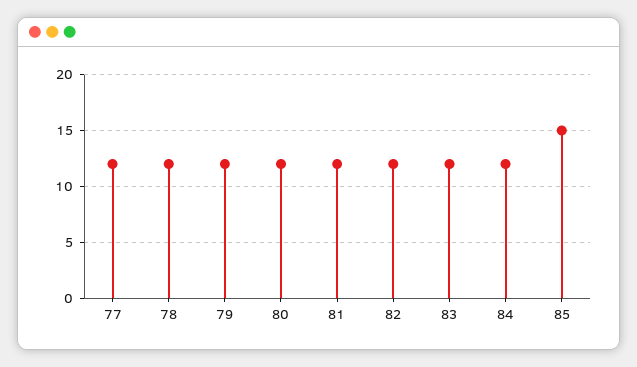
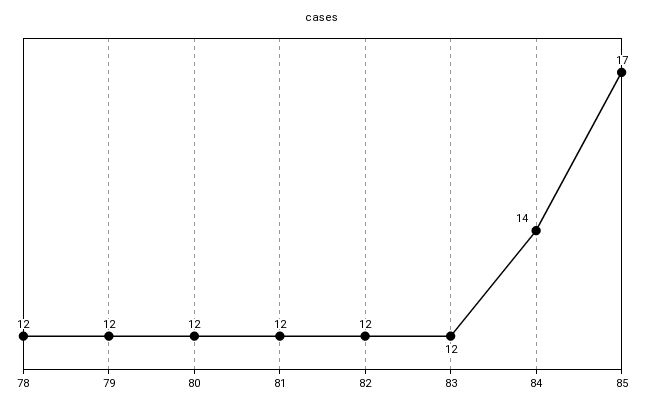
  {
-   "77": 12,
    "78": 12,
    "79": 12,
    "80": 12,
    "81": 12,
    "82": 12,
    "83": 12,
-   "84": 12,
+   "84": 14,
-   "85": 15
+   "85": 17
  }

